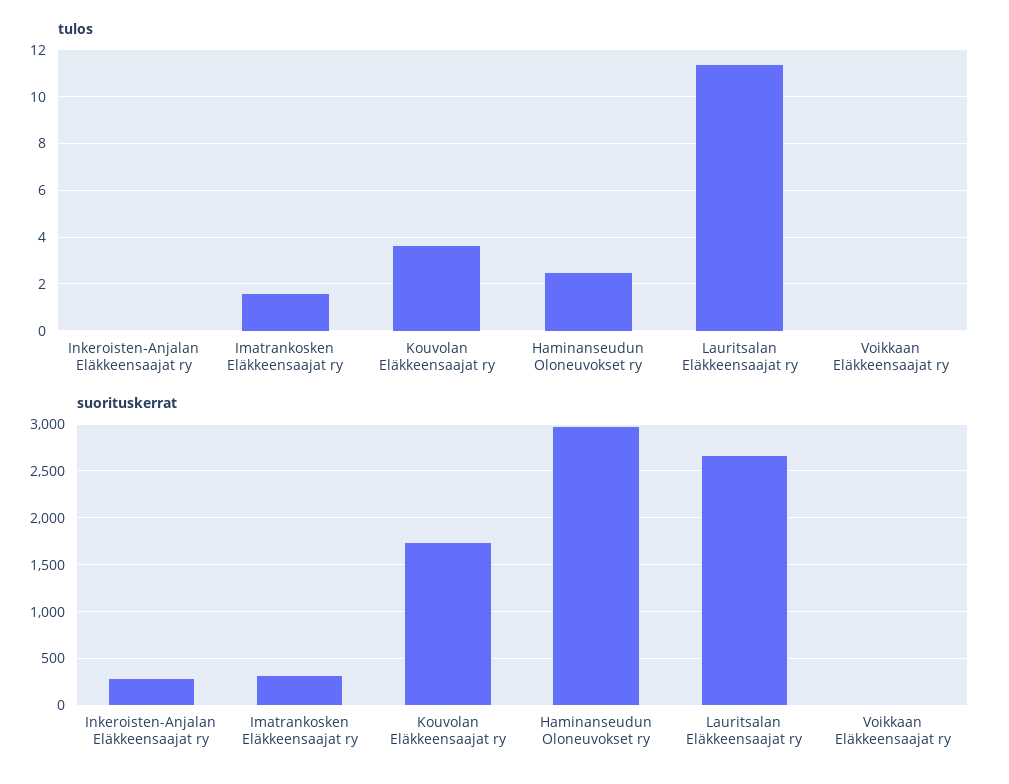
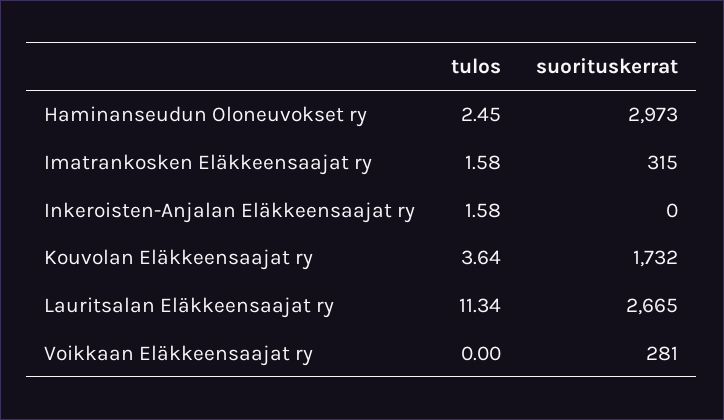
  {
    "tulos": {
-     "Inkeroisten-Anjalan Eläkkeensaajat ry": 0,
+     "Inkeroisten-Anjalan Eläkkeensaajat ry": 1.58,
      "Imatrankosken Eläkkeensaajat ry": 1.58,
      "Kouvolan Eläkkeensaajat ry": 3.64,
      "Haminanseudun Oloneuvokset ry": 2.45,
      "Lauritsalan Eläkkeensaajat ry": 11.34,
      "Voikkaan Eläkkeensaajat ry": 0
    },
    "suorituskerrat": {
-     "Inkeroisten-Anjalan Eläkkeensaajat ry": 300,
+     "Inkeroisten-Anjalan Eläkkeensaajat ry": 0,
      "Imatrankosken Eläkkeensaajat ry": 315,
      "Kouvolan Eläkkeensaajat ry": 1732,
      "Haminanseudun Oloneuvokset ry": 2973,
      "Lauritsalan Eläkkeensaajat ry": 2665,
-     "Voikkaan Eläkkeensaajat ry": 0
+     "Voikkaan Eläkkeensaajat ry": 281
    }
  }

